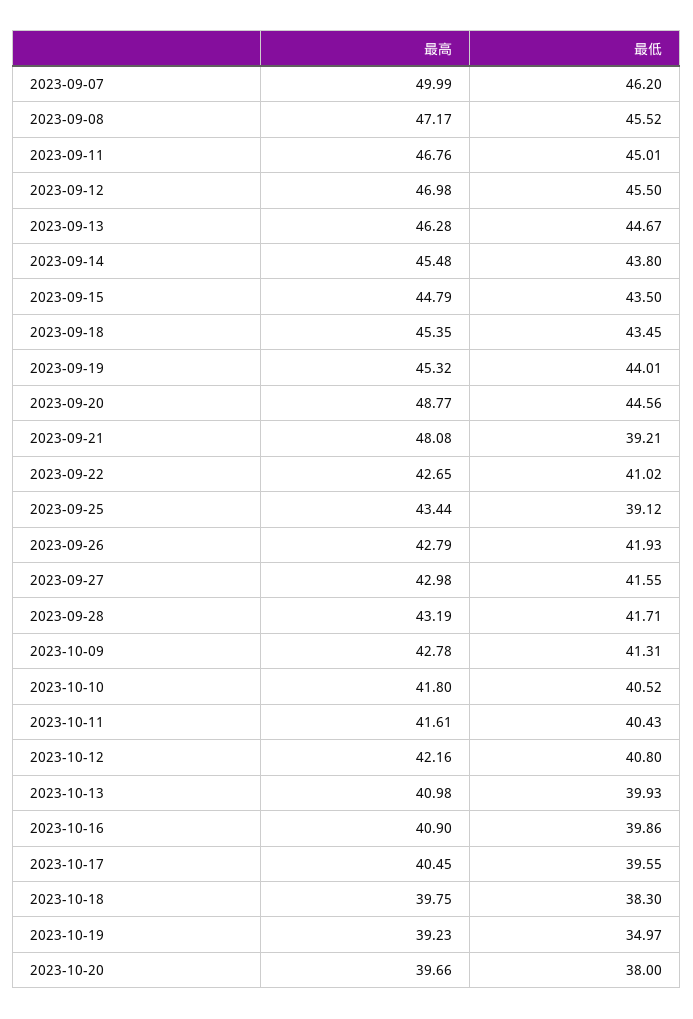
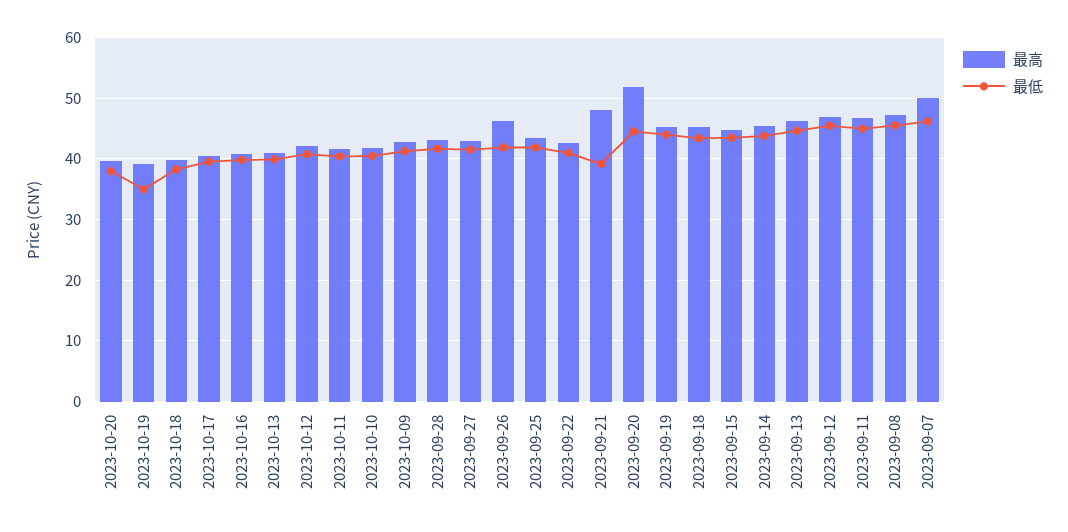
  {
    "最高": {
      "2023-09-07": 49.99,
      "2023-09-08": 47.17,
      "2023-09-11": 46.76,
      "2023-09-12": 46.98,
      "2023-09-13": 46.28,
      "2023-09-14": 45.48,
      "2023-09-15": 44.79,
      "2023-09-18": 45.35,
      "2023-09-19": 45.32,
-     "2023-09-20": 48.77,
+     "2023-09-20": 52,
      "2023-09-21": 48.08,
      "2023-09-22": 42.65,
      "2023-09-25": 43.44,
-     "2023-09-26": 42.79,
+     "2023-09-26": 46,
      "2023-09-27": 42.98,
      "2023-09-28": 43.19,
      "2023-10-09": 42.78,
      "2023-10-10": 41.8,
      "2023-10-11": 41.61,
      "2023-10-12": 42.16,
      "2023-10-13": 40.98,
      "2023-10-16": 40.9,
      "2023-10-17": 40.45,
      "2023-10-18": 39.75,
      "2023-10-19": 39.23,
      "2023-10-20": 39.66
    },
    "最低": {
      "2023-09-07": 46.2,
      "2023-09-08": 45.52,
      "2023-09-11": 45.01,
      "2023-09-12": 45.5,
      "2023-09-13": 44.67,
      "2023-09-14": 43.8,
      "2023-09-15": 43.5,
      "2023-09-18": 43.45,
      "2023-09-19": 44.01,
      "2023-09-20": 44.56,
      "2023-09-21": 39.21,
      "2023-09-22": 41.02,
-     "2023-09-25": 39.12,
+     "2023-09-25": 42,
      "2023-09-26": 41.93,
      "2023-09-27": 41.55,
      "2023-09-28": 41.71,
      "2023-10-09": 41.31,
      "2023-10-10": 40.52,
      "2023-10-11": 40.43,
      "2023-10-12": 40.8,
      "2023-10-13": 39.93,
      "2023-10-16": 39.86,
      "2023-10-17": 39.55,
      "2023-10-18": 38.3,
      "2023-10-19": 34.97,
      "2023-10-20": 38
    }
  }

